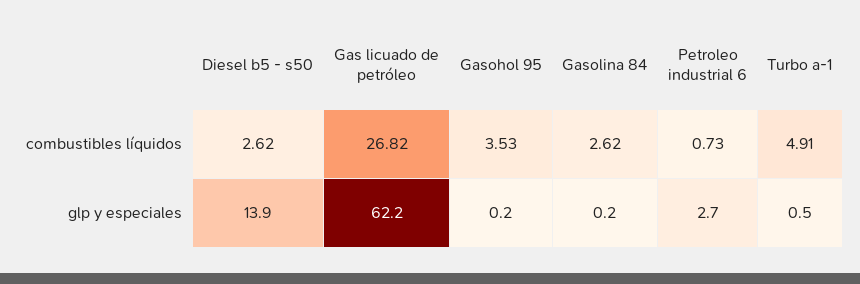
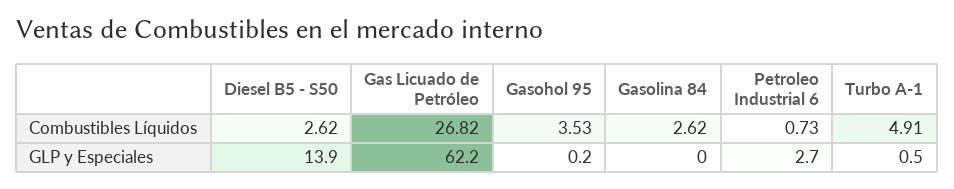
  {
    "Diesel b5 - s50": {
      "combustibles líquidos": 2.62,
      "glp y especiales": 13.9
    },
    "Gas licuado de petróleo": {
      "combustibles líquidos": 26.82,
      "glp y especiales": 62.2
    },
    "Gasohol 95": {
      "combustibles líquidos": 3.53,
      "glp y especiales": 0.2
    },
    "Gasolina 84": {
      "combustibles líquidos": 2.62,
-     "glp y especiales": 0.2
+     "glp y especiales": 0
    },
    "Petroleo industrial 6": {
      "combustibles líquidos": 0.73,
      "glp y especiales": 2.7
    },
    "Turbo a-1": {
      "combustibles líquidos": 4.91,
      "glp y especiales": 0.5
    }
  }

